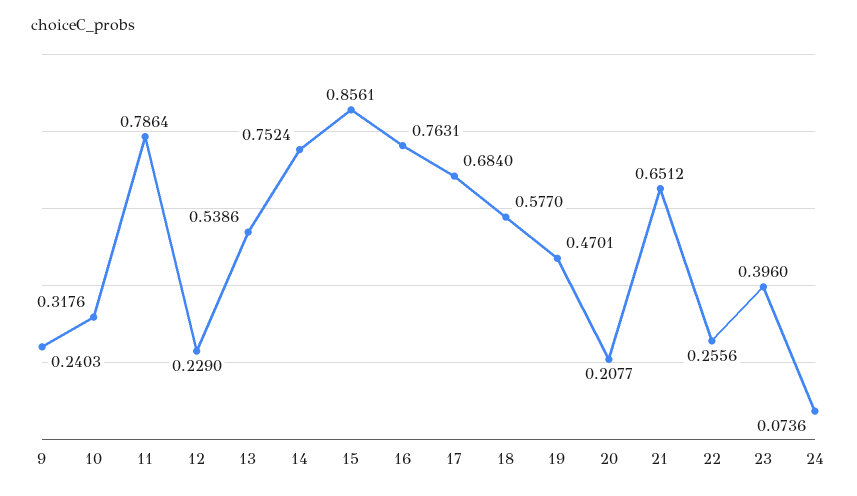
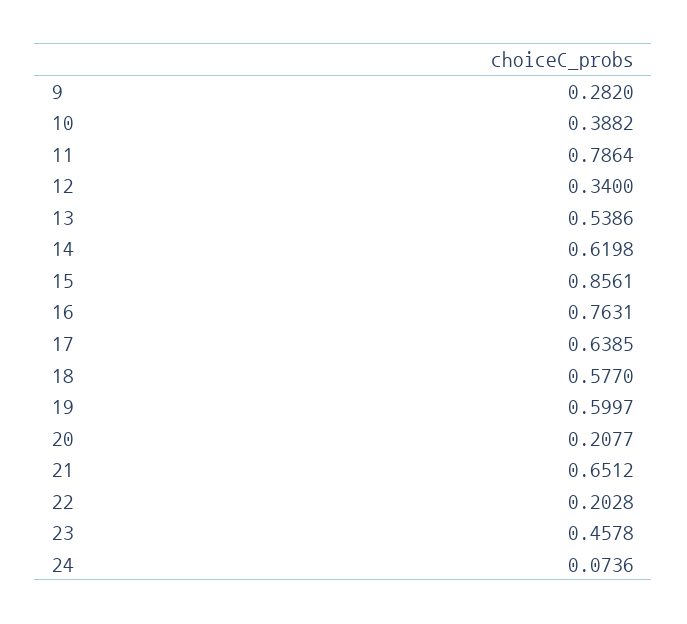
  {
-   "9": 0.2403,
+   "9": 0.282,
-   "10": 0.3176,
+   "10": 0.3882,
    "11": 0.7864,
-   "12": 0.229,
+   "12": 0.34,
    "13": 0.5386,
-   "14": 0.7524,
+   "14": 0.6198,
    "15": 0.8561,
    "16": 0.7631,
-   "17": 0.684,
+   "17": 0.6385,
    "18": 0.577,
-   "19": 0.4701,
+   "19": 0.5997,
    "20": 0.2077,
    "21": 0.6512,
-   "22": 0.2556,
+   "22": 0.2028,
-   "23": 0.396,
+   "23": 0.4578,
    "24": 0.0736
  }

